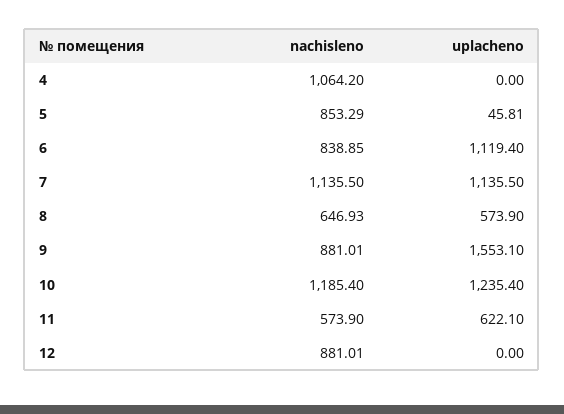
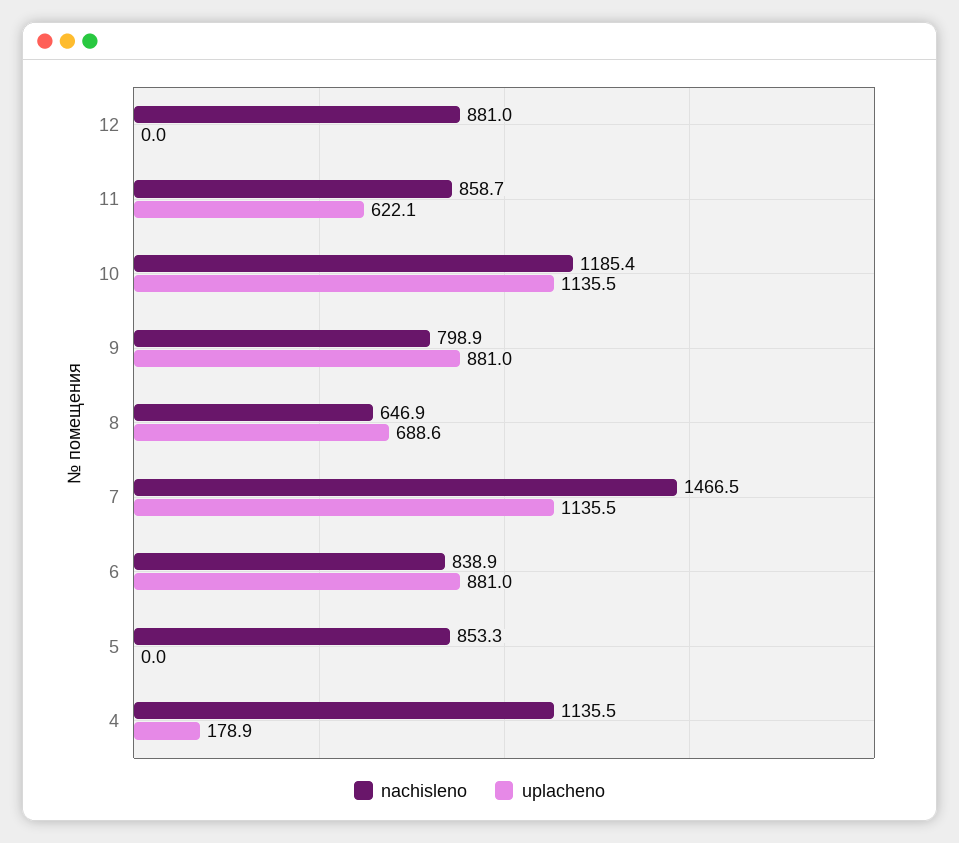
  {
    "nachisleno": {
-     "4": 1064.2,
+     "4": 1135.5,
      "5": 853.29,
      "6": 838.85,
-     "7": 1135.5,
+     "7": 1466.5,
      "8": 646.93,
-     "9": 881.01,
+     "9": 798.9,
      "10": 1185.4,
-     "11": 573.9,
+     "11": 858.7,
      "12": 881.01
    },
    "uplacheno": {
-     "4": 0,
+     "4": 178.9,
-     "5": 45.81,
+     "5": 0,
-     "6": 1119.4,
+     "6": 881,
      "7": 1135.5,
-     "8": 573.9,
+     "8": 688.6,
-     "9": 1553.1,
+     "9": 881,
-     "10": 1235.4,
+     "10": 1135.5,
      "11": 622.1,
      "12": 0
    }
  }

